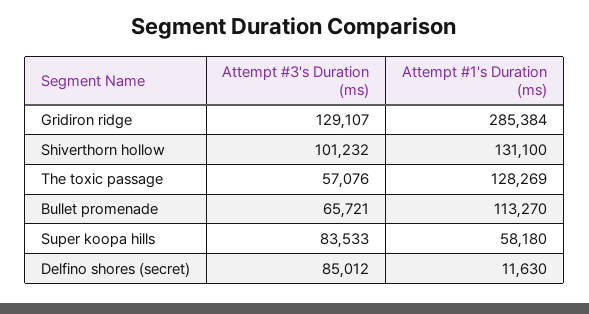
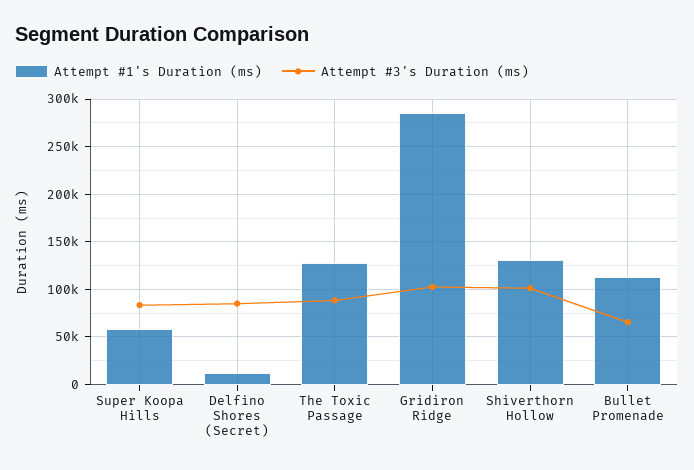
  {
    "Attempt #3's Duration (ms)": {
-     "Gridiron ridge": 129107,
+     "Gridiron ridge": 100000,
      "Shiverthorn hollow": 101232,
-     "The toxic passage": 57076,
+     "The toxic passage": 90000,
      "Bullet promenade": 65721,
      "Super koopa hills": 83533,
      "Delfino shores (secret)": 85012
    },
    "Attempt #1's Duration (ms)": {
      "Gridiron ridge": 285384,
      "Shiverthorn hollow": 131100,
      "The toxic passage": 128269,
      "Bullet promenade": 113270,
      "Super koopa hills": 58180,
      "Delfino shores (secret)": 11630
    }
  }

